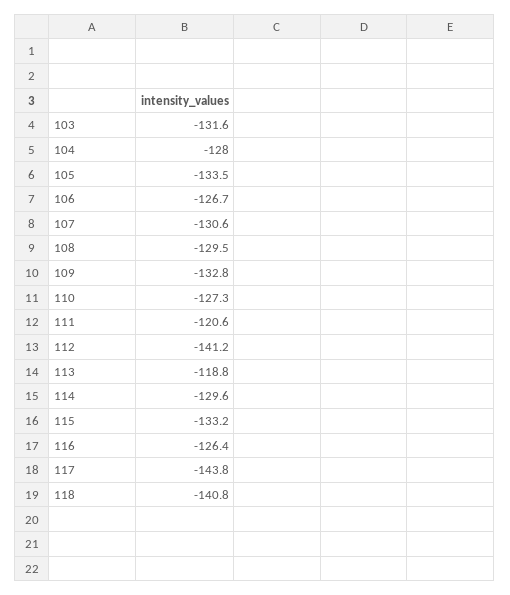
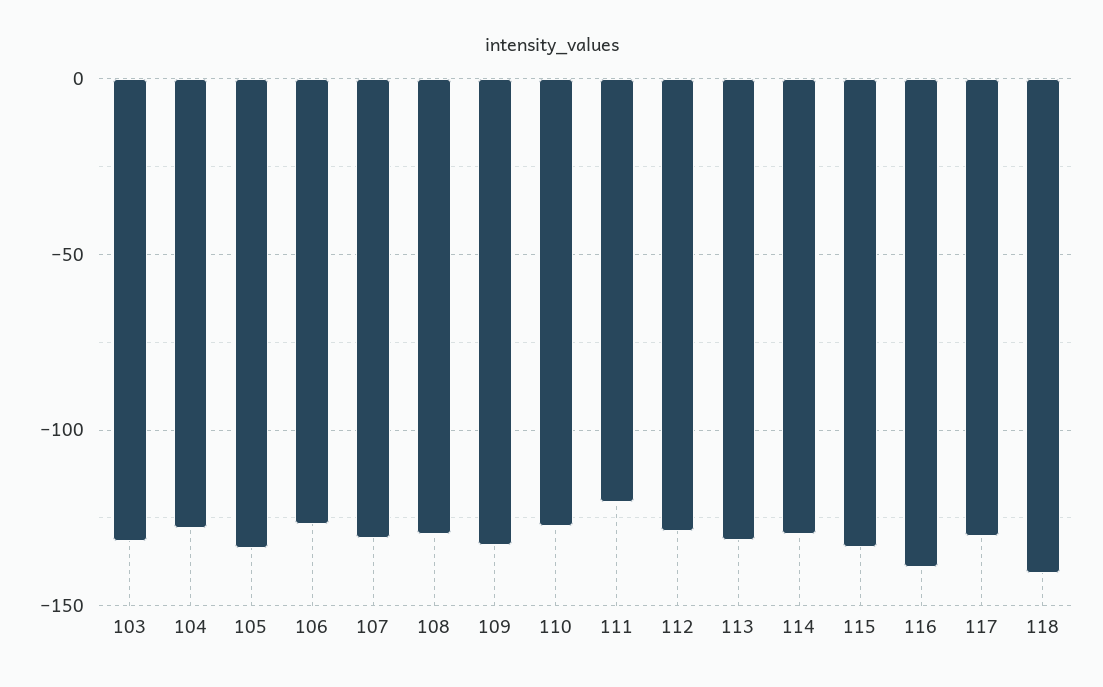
  {
    "103": -131.6,
    "104": -128,
    "105": -133.5,
    "106": -126.7,
    "107": -130.6,
    "108": -129.5,
    "109": -132.8,
    "110": -127.3,
    "111": -120.6,
-   "112": -141.2,
+   "112": -130,
-   "113": -118.8,
+   "113": -130,
    "114": -129.6,
    "115": -133.2,
-   "116": -126.4,
+   "116": -140,
-   "117": -143.8,
+   "117": -130,
    "118": -140.8
  }

